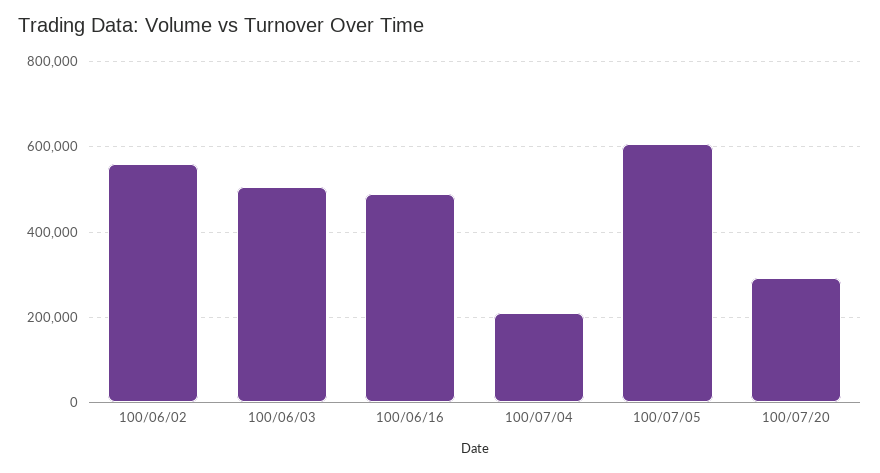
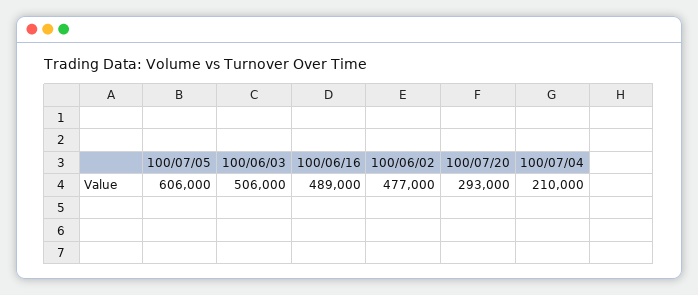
  {
-   "100/06/02": 560000,
+   "100/06/02": 477000,
    "100/06/03": 506000,
    "100/06/16": 489000,
    "100/07/04": 210000,
    "100/07/05": 606000,
    "100/07/20": 293000
  }

